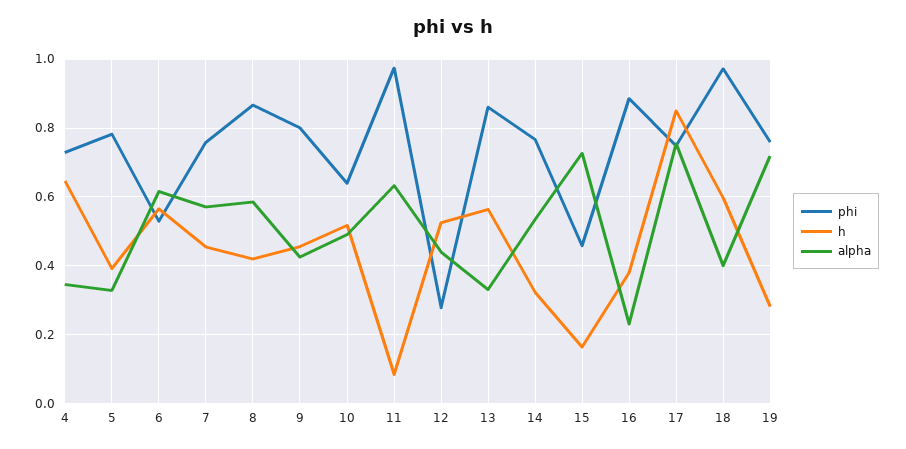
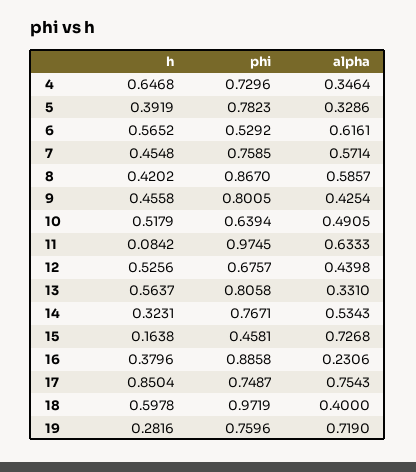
  {
    "phi": {
      "4": 0.7296,
      "5": 0.7823,
      "6": 0.5292,
      "7": 0.7585,
      "8": 0.867,
      "9": 0.8005,
      "10": 0.6394,
      "11": 0.9745,
-     "12": 0.28,
+     "12": 0.6757,
-     "13": 0.86,
+     "13": 0.8058,
      "14": 0.7671,
      "15": 0.4581,
      "16": 0.8858,
      "17": 0.7487,
      "18": 0.9719,
      "19": 0.7596
    },
    "h": {
      "4": 0.6468,
      "5": 0.3919,
      "6": 0.5652,
      "7": 0.4548,
      "8": 0.4202,
      "9": 0.4558,
      "10": 0.5179,
      "11": 0.0842,
      "12": 0.5256,
      "13": 0.5637,
      "14": 0.3231,
      "15": 0.1638,
      "16": 0.3796,
      "17": 0.8504,
      "18": 0.5978,
      "19": 0.2816
    },
    "alpha": {
      "4": 0.3464,
      "5": 0.3286,
      "6": 0.6161,
      "7": 0.5714,
      "8": 0.5857,
      "9": 0.4254,
      "10": 0.4905,
      "11": 0.6333,
      "12": 0.4398,
      "13": 0.331,
      "14": 0.5343,
      "15": 0.7268,
      "16": 0.2306,
      "17": 0.7543,
      "18": 0.4,
      "19": 0.719
    }
  }

